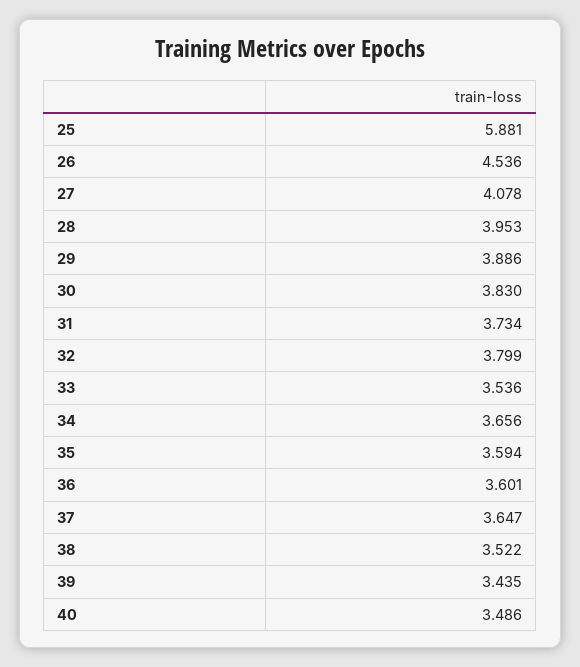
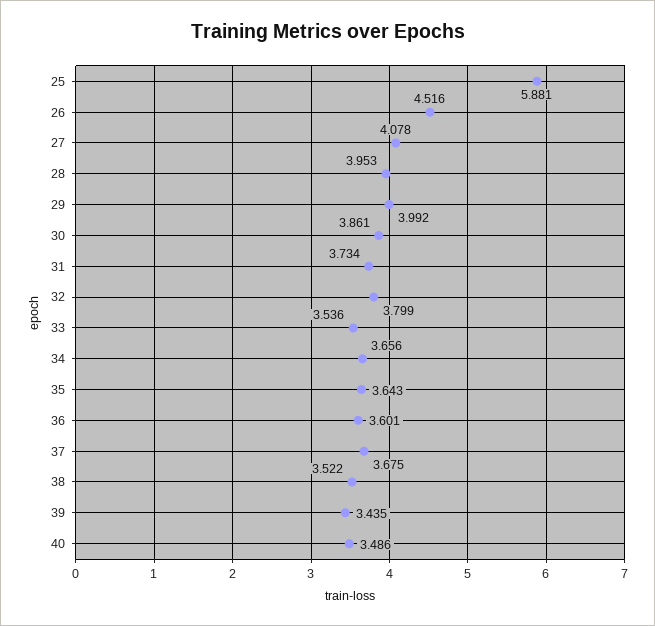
  {
    "25": 5.881,
-   "26": 4.536,
+   "26": 4.516,
    "27": 4.078,
    "28": 3.953,
-   "29": 3.886,
+   "29": 3.992,
-   "30": 3.83,
+   "30": 3.861,
    "31": 3.734,
    "32": 3.799,
    "33": 3.536,
    "34": 3.656,
-   "35": 3.594,
+   "35": 3.643,
    "36": 3.601,
-   "37": 3.647,
+   "37": 3.675,
    "38": 3.522,
    "39": 3.435,
    "40": 3.486
  }

